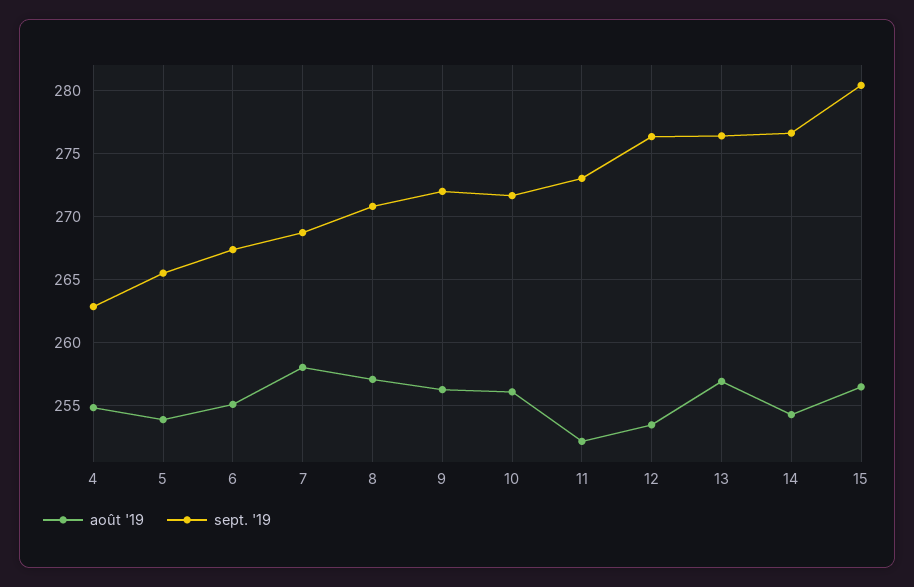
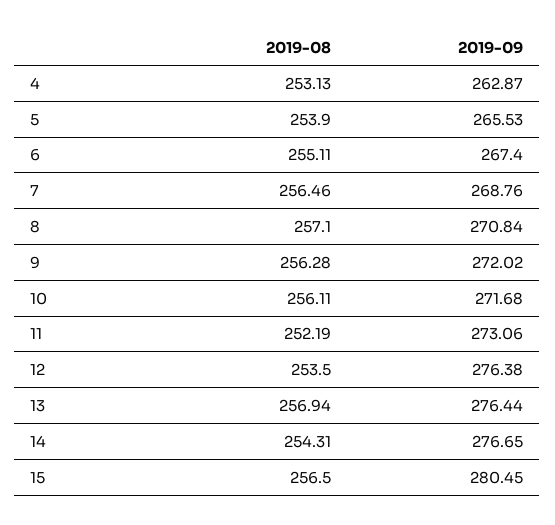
  {
    "août '19": {
-     "4": 255,
+     "4": 253.13,
      "5": 253.9,
      "6": 255.11,
-     "7": 258,
+     "7": 256.46,
      "8": 257.1,
      "9": 256.28,
      "10": 256.11,
      "11": 252.19,
      "12": 253.5,
      "13": 256.94,
      "14": 254.31,
      "15": 256.5
    },
    "sept. '19": {
      "4": 262.87,
      "5": 265.53,
      "6": 267.4,
      "7": 268.76,
      "8": 270.84,
      "9": 272.02,
      "10": 271.68,
      "11": 273.06,
      "12": 276.38,
      "13": 276.44,
      "14": 276.65,
      "15": 280.45
    }
  }

